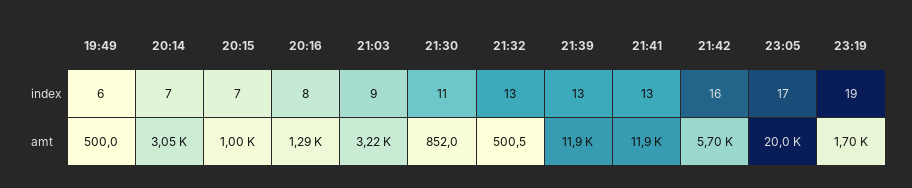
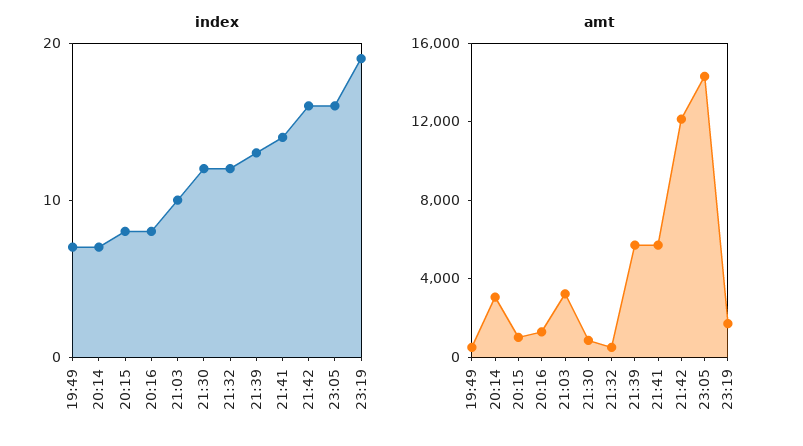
  {
    "index": {
-     "19:49": 6,
+     "19:49": 7,
      "20:14": 7,
-     "20:15": 7,
+     "20:15": 8,
      "20:16": 8,
-     "21:03": 9,
+     "21:03": 10,
-     "21:30": 11,
+     "21:30": 12,
-     "21:32": 13,
+     "21:32": 12,
      "21:39": 13,
-     "21:41": 13,
+     "21:41": 14,
      "21:42": 16,
-     "23:05": 17,
+     "23:05": 16,
      "23:19": 19
    },
    "amt": {
      "19:49": 500,
      "20:14": 3050,
      "20:15": 1000,
      "20:16": 1290,
      "21:03": 3220,
      "21:30": 852,
      "21:32": 500.5,
-     "21:39": 11900,
+     "21:39": 6000,
-     "21:41": 11900,
+     "21:41": 6000,
-     "21:42": 5700,
+     "21:42": 12000,
-     "23:05": 20000,
+     "23:05": 14000,
      "23:19": 1700
    }
  }

